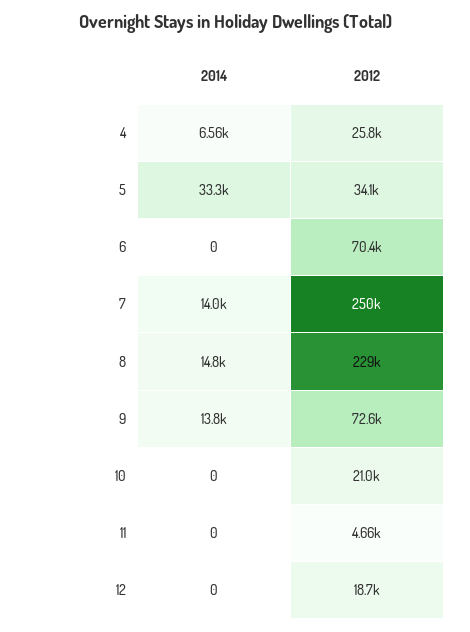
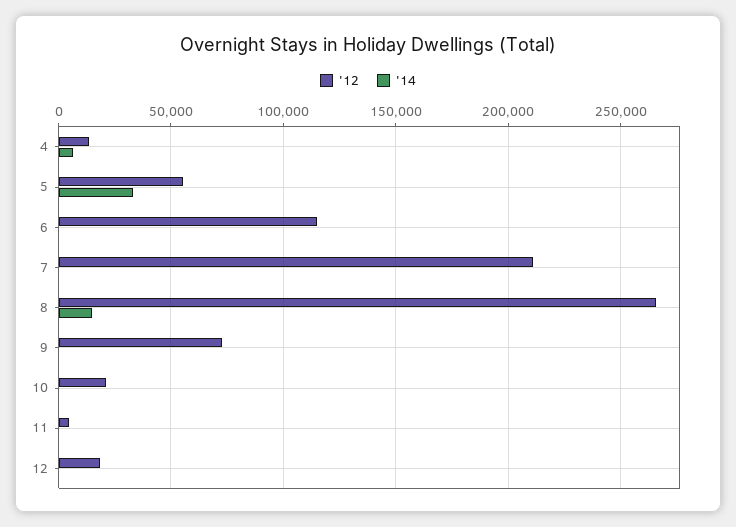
  {
    "2014": {
      "4": 6560,
      "5": 33300,
      "6": 0,
-     "7": 14000,
+     "7": 0,
      "8": 14800,
-     "9": 13800,
+     "9": 0,
      "10": 0,
      "11": 0,
      "12": 0
    },
    "2012": {
-     "4": 25800,
+     "4": 15000,
-     "5": 34100,
+     "5": 55000,
-     "6": 70400,
+     "6": 115000,
-     "7": 250000,
+     "7": 210000,
-     "8": 229000,
+     "8": 265000,
      "9": 72600,
      "10": 21000,
      "11": 4660,
      "12": 18700
    }
  }

